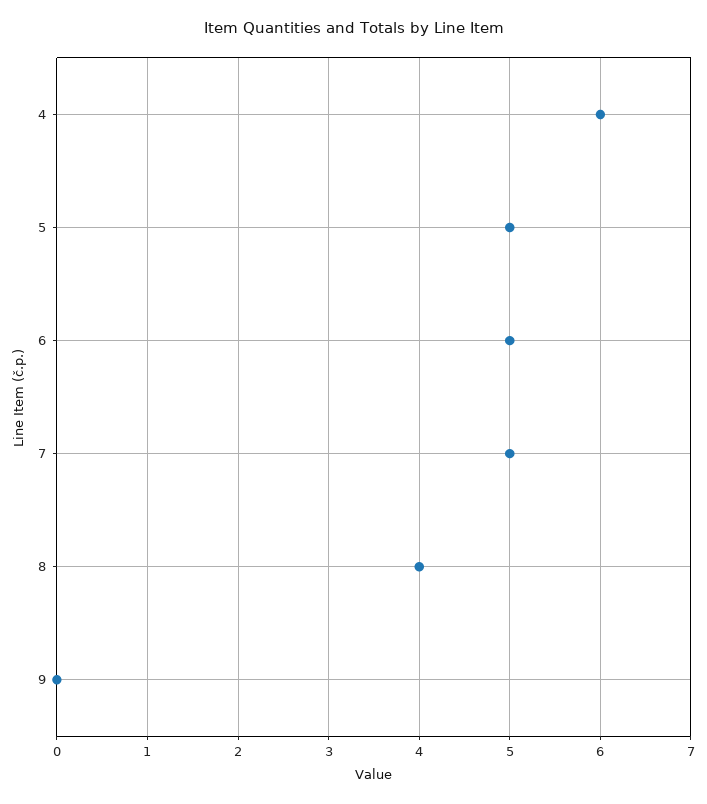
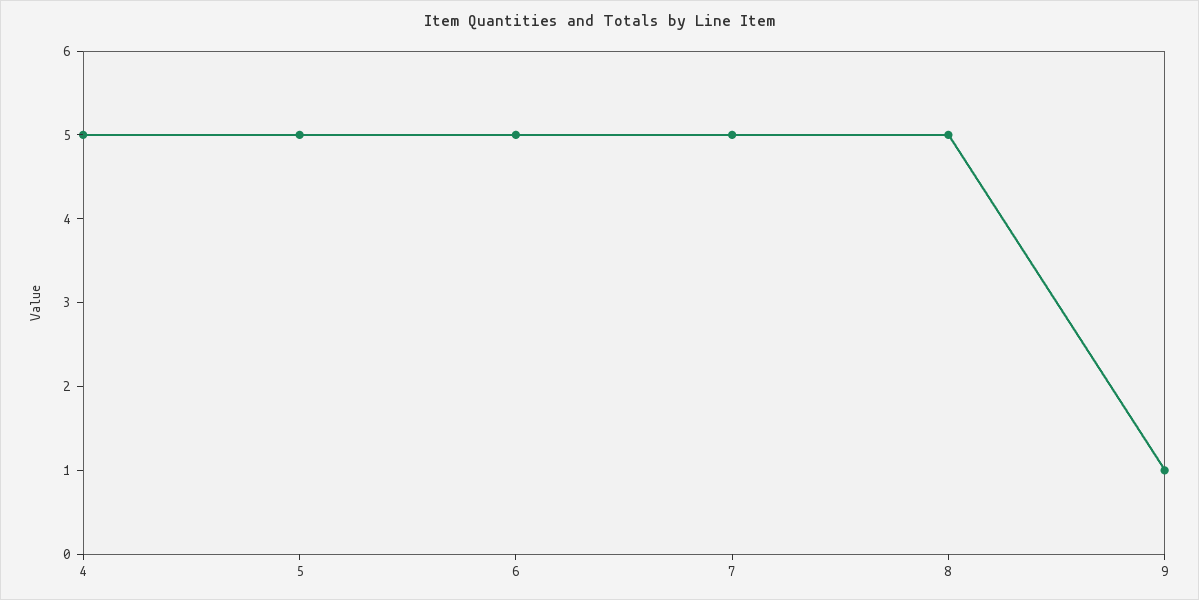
  {
-   "4": 6,
+   "4": 5,
    "5": 5,
    "6": 5,
    "7": 5,
-   "8": 4,
+   "8": 5,
-   "9": 0
+   "9": 1
  }

